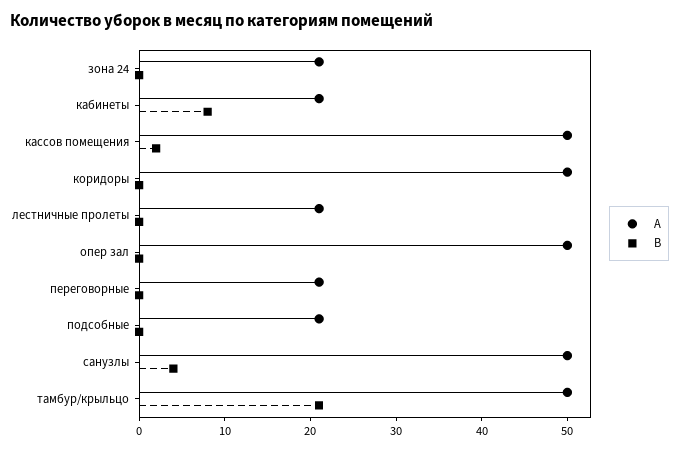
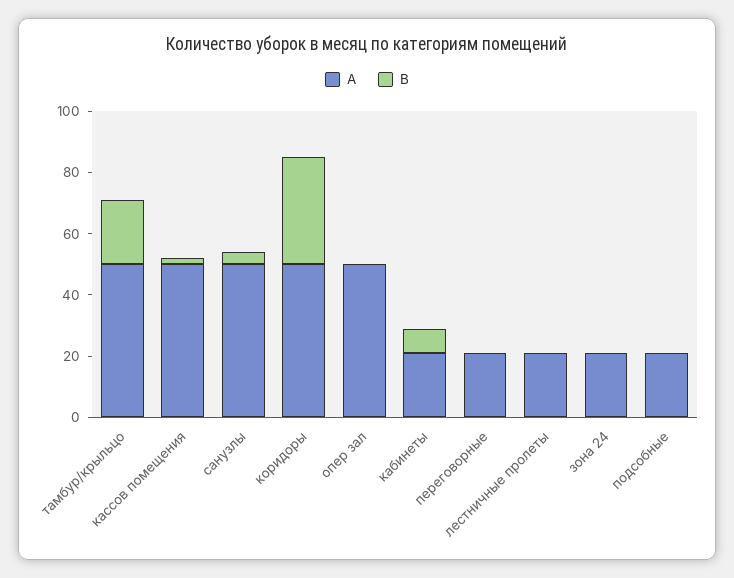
  {
    "А": {
      "зона 24": 21,
      "кабинеты": 21,
      "кассов помещения": 50,
      "коридоры": 50,
      "лестничные пролеты": 21,
      "опер зал": 50,
      "переговорные": 21,
      "подсобные": 21,
      "санузлы": 50,
      "тамбур/крыльцо": 50
    },
    "В": {
      "зона 24": 0,
      "кабинеты": 8,
      "кассов помещения": 2,
-     "коридоры": 0,
+     "коридоры": 35,
      "лестничные пролеты": 0,
      "опер зал": 0,
      "переговорные": 0,
      "подсобные": 0,
      "санузлы": 4,
      "тамбур/крыльцо": 21
    }
  }

